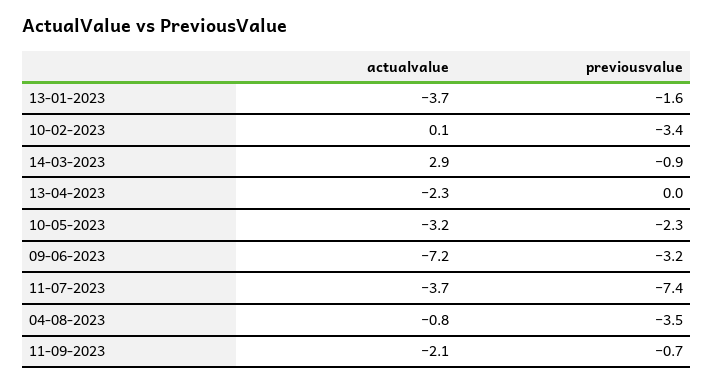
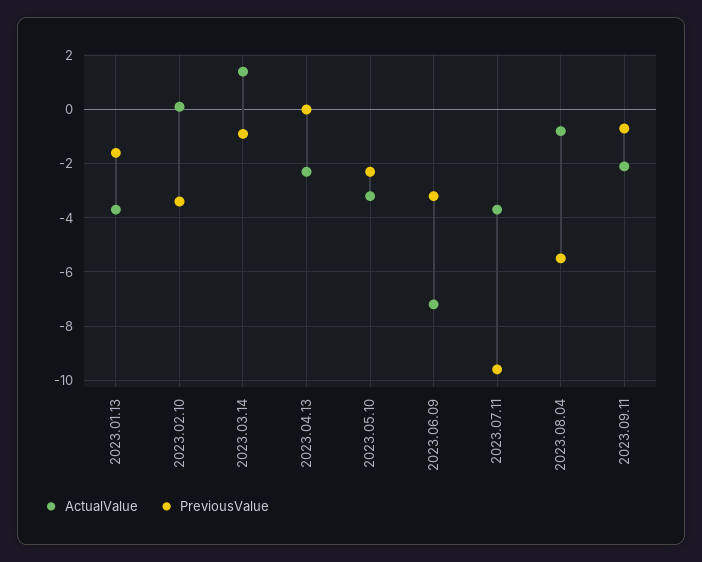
  {
    "actualvalue": {
      "13-01-2023": -3.7,
      "10-02-2023": 0.1,
-     "14-03-2023": 2.9,
+     "14-03-2023": 1.5,
      "13-04-2023": -2.3,
      "10-05-2023": -3.2,
      "09-06-2023": -7.2,
      "11-07-2023": -3.7,
      "04-08-2023": -0.8,
      "11-09-2023": -2.1
    },
    "previousvalue": {
      "13-01-2023": -1.6,
      "10-02-2023": -3.4,
      "14-03-2023": -0.9,
      "13-04-2023": 0,
      "10-05-2023": -2.3,
      "09-06-2023": -3.2,
-     "11-07-2023": -7.4,
+     "11-07-2023": -9.5,
-     "04-08-2023": -3.5,
+     "04-08-2023": -5.5,
      "11-09-2023": -0.7
    }
  }

